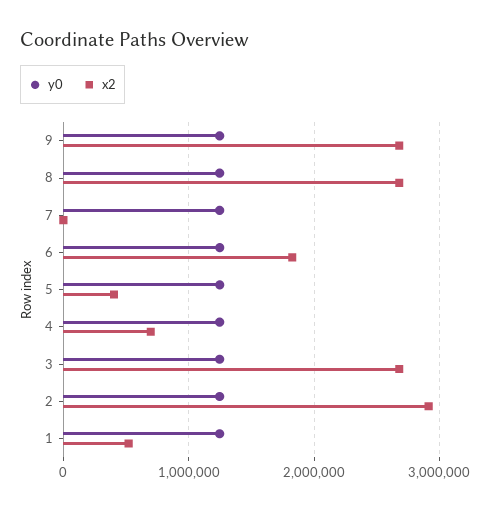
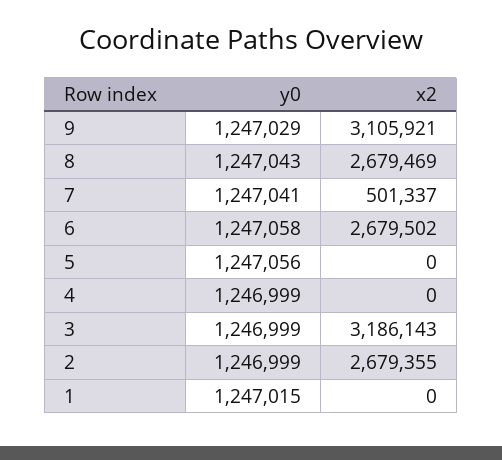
  {
    "y0": {
      "9": 1247029,
      "8": 1247043,
      "7": 1247041,
      "6": 1247058,
      "5": 1247056,
      "4": 1246999,
      "3": 1246999,
      "2": 1246999,
      "1": 1247015
    },
    "x2": {
-     "9": 2700000,
+     "9": 3105921,
      "8": 2679469,
-     "7": 0,
+     "7": 501337,
-     "6": 1800000,
+     "6": 2679502,
-     "5": 400000,
+     "5": 0,
-     "4": 700000,
+     "4": 0,
-     "3": 2700000,
+     "3": 3186143,
-     "2": 2900000,
+     "2": 2679355,
-     "1": 500000
+     "1": 0
    }
  }

